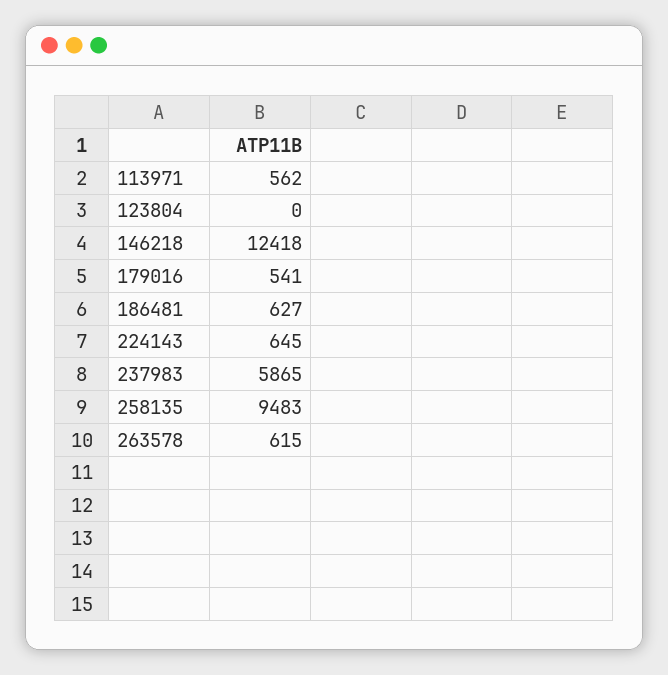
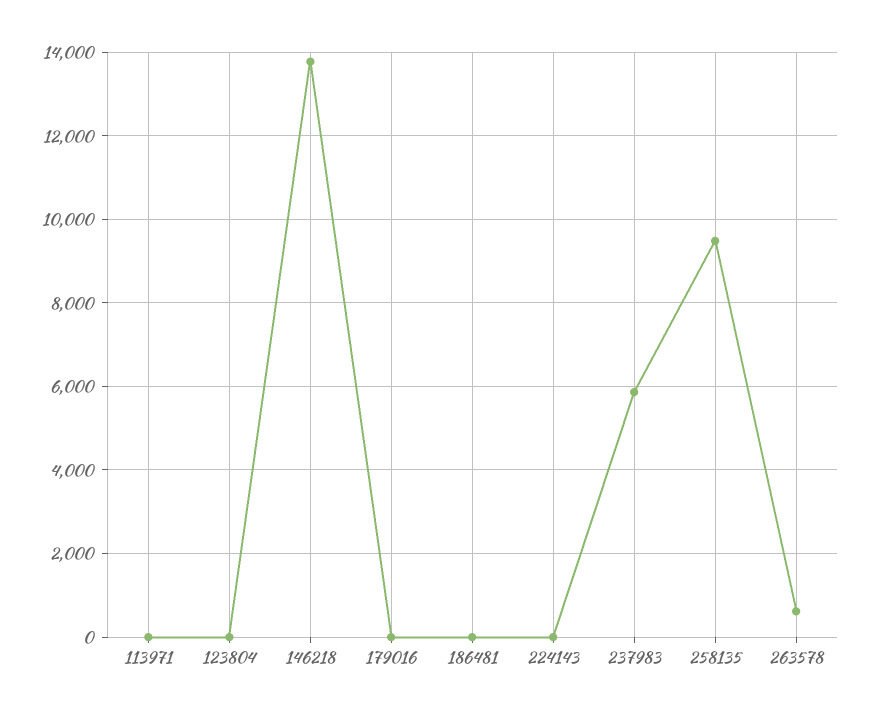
  {
-   "113971": 562,
+   "113971": 0,
    "123804": 0,
-   "146218": 12418,
+   "146218": 13800,
-   "179016": 541,
+   "179016": 0,
-   "186481": 627,
+   "186481": 0,
-   "224143": 645,
+   "224143": 0,
    "237983": 5865,
    "258135": 9483,
    "263578": 615
  }

